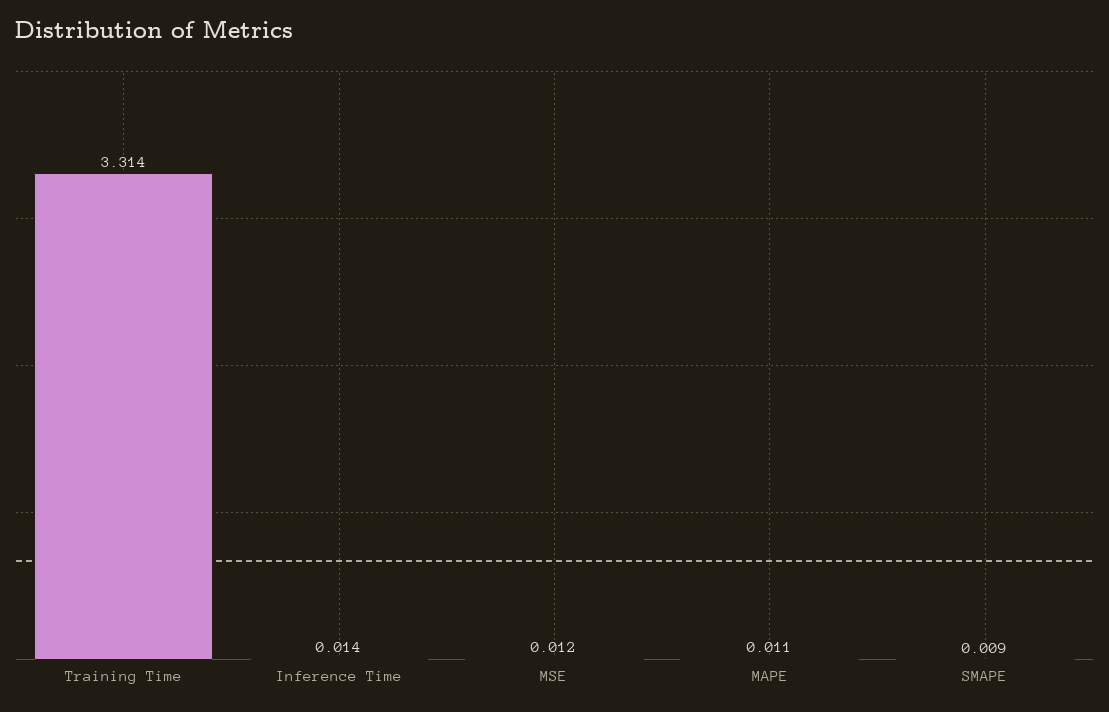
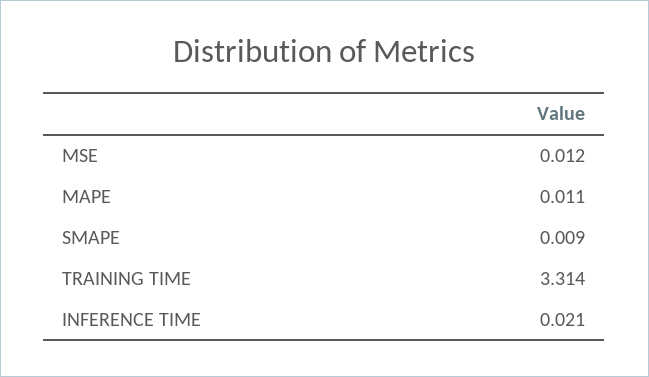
  {
    "Training Time": 3.314,
-   "Inference Time": 0.014,
+   "Inference Time": 0.021,
    "MSE": 0.012,
    "MAPE": 0.011,
    "SMAPE": 0.009
  }

